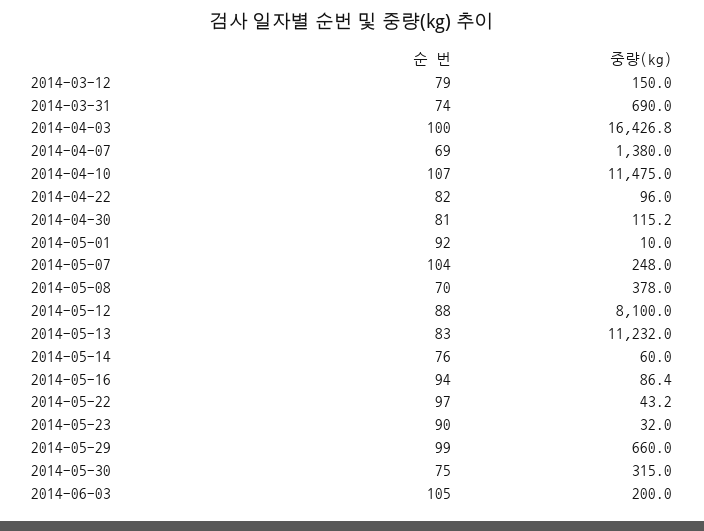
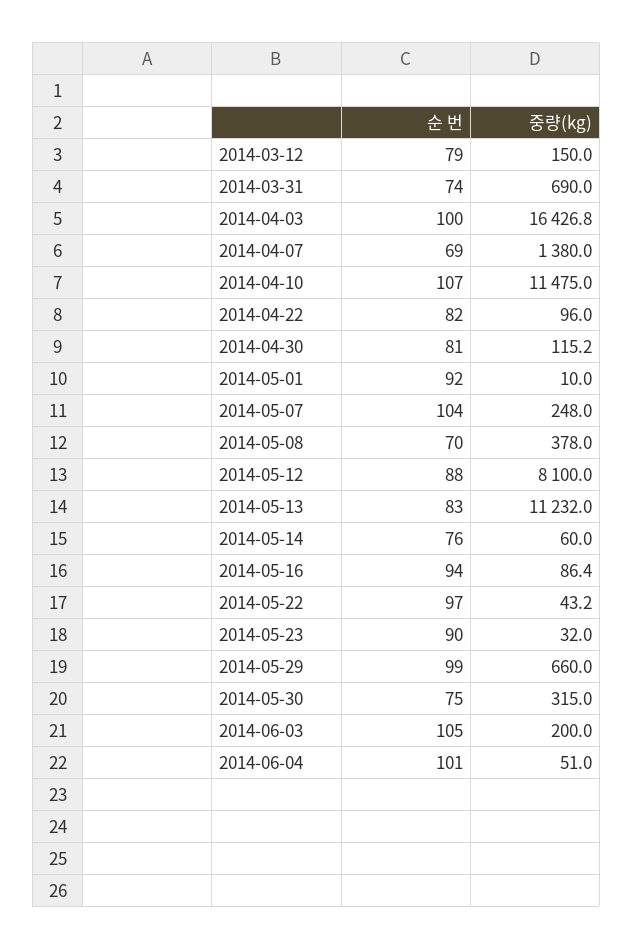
  {
    "순 번": {
      "2014-03-12": 79,
      "2014-03-31": 74,
      "2014-04-03": 100,
      "2014-04-07": 69,
      "2014-04-10": 107,
      "2014-04-22": 82,
      "2014-04-30": 81,
      "2014-05-01": 92,
      "2014-05-07": 104,
      "2014-05-08": 70,
      "2014-05-12": 88,
      "2014-05-13": 83,
      "2014-05-14": 76,
      "2014-05-16": 94,
      "2014-05-22": 97,
      "2014-05-23": 90,
      "2014-05-29": 99,
      "2014-05-30": 75,
-     "2014-06-03": 105
+     "2014-06-03": 105,
+     "2014-06-04": 101
    },
    "중량(kg)": {
      "2014-03-12": 150,
      "2014-03-31": 690,
      "2014-04-03": 16426.8,
      "2014-04-07": 1380,
      "2014-04-10": 11475,
      "2014-04-22": 96,
      "2014-04-30": 115.2,
      "2014-05-01": 10,
      "2014-05-07": 248,
      "2014-05-08": 378,
      "2014-05-12": 8100,
      "2014-05-13": 11232,
      "2014-05-14": 60,
      "2014-05-16": 86.4,
      "2014-05-22": 43.2,
      "2014-05-23": 32,
      "2014-05-29": 660,
      "2014-05-30": 315,
-     "2014-06-03": 200
+     "2014-06-03": 200,
+     "2014-06-04": 51
    }
  }

